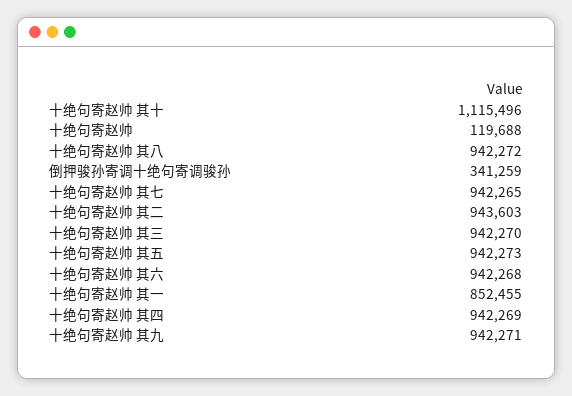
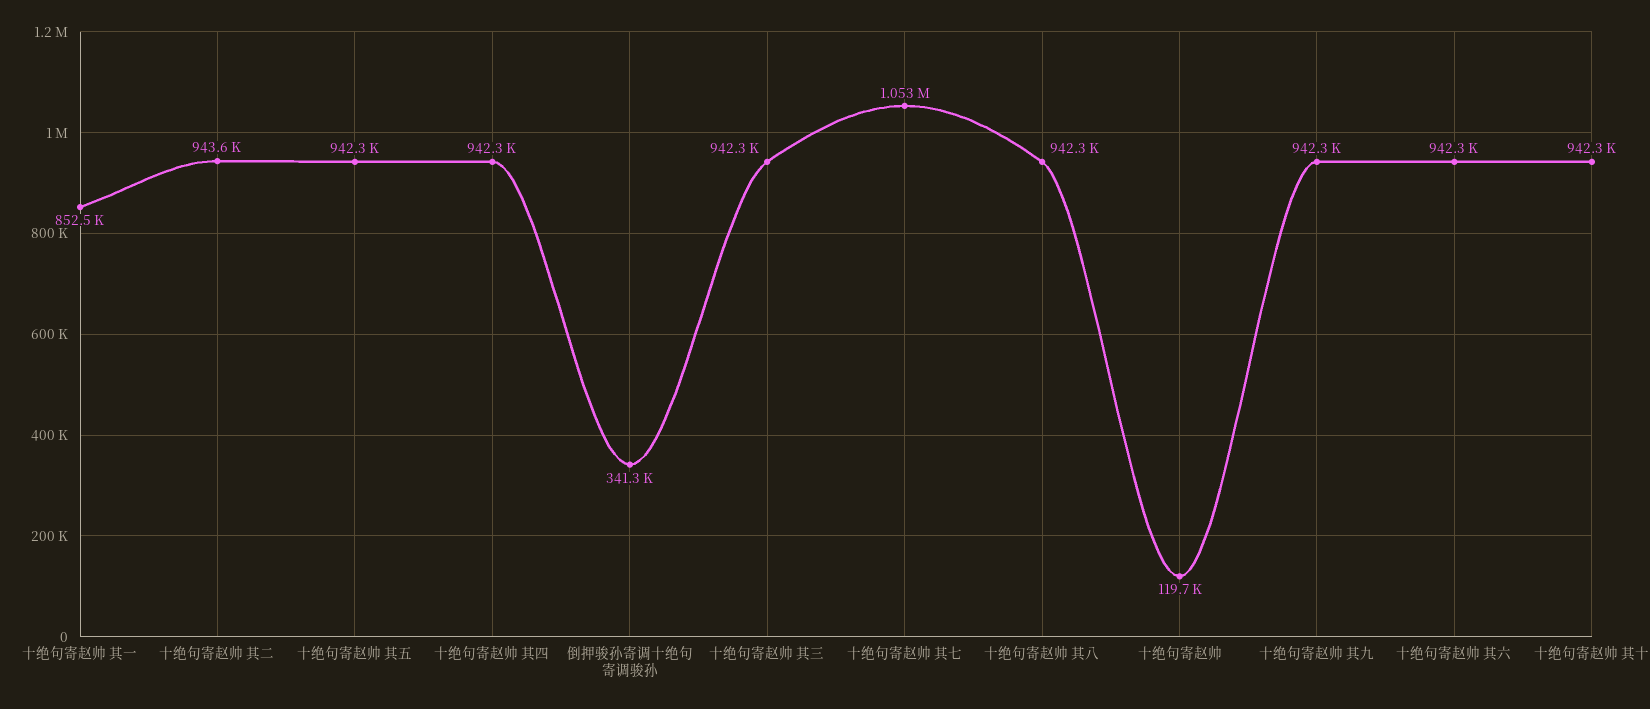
  {
-   "十绝句寄赵帅 其十": 1115496,
+   "十绝句寄赵帅 其十": 942300,
    "十绝句寄赵帅": 119688,
    "十绝句寄赵帅 其八": 942272,
    "倒押骏孙寄调十绝句寄调骏孙": 341259,
-   "十绝句寄赵帅 其七": 942265,
+   "十绝句寄赵帅 其七": 1053000,
    "十绝句寄赵帅 其二": 943603,
    "十绝句寄赵帅 其三": 942270,
    "十绝句寄赵帅 其五": 942273,
    "十绝句寄赵帅 其六": 942268,
    "十绝句寄赵帅 其一": 852455,
    "十绝句寄赵帅 其四": 942269,
    "十绝句寄赵帅 其九": 942271
  }

